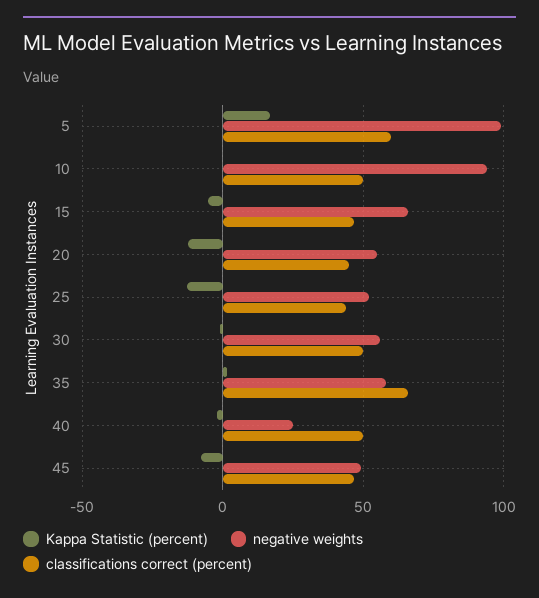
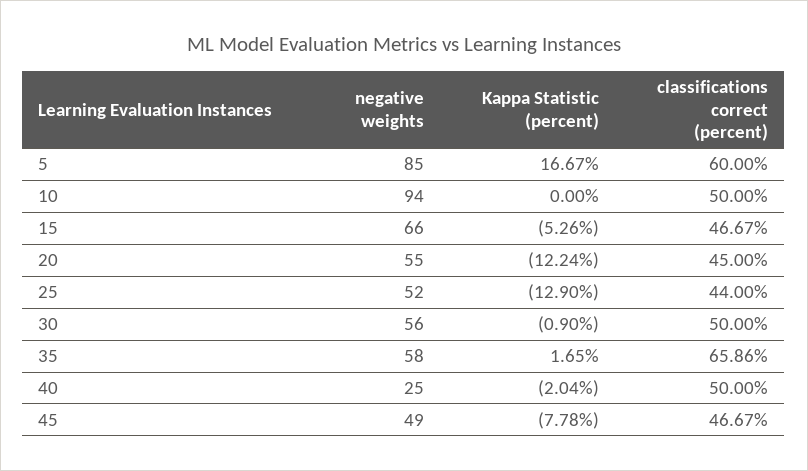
  {
    "Kappa Statistic (percent)": {
      "5": 16.67,
      "10": 0,
      "15": -5.26,
      "20": -12.24,
      "25": -12.9,
      "30": -0.9,
      "35": 1.65,
      "40": -2.04,
      "45": -7.78
    },
    "negative weights": {
-     "5": 100,
+     "5": 85,
      "10": 94,
      "15": 66,
      "20": 55,
      "25": 52,
      "30": 56,
      "35": 58,
      "40": 25,
      "45": 49
    },
    "classifications correct (percent)": {
      "5": 60,
      "10": 50,
      "15": 46.67,
      "20": 45,
      "25": 44,
      "30": 50,
      "35": 65.86,
      "40": 50,
      "45": 46.67
    }
  }

